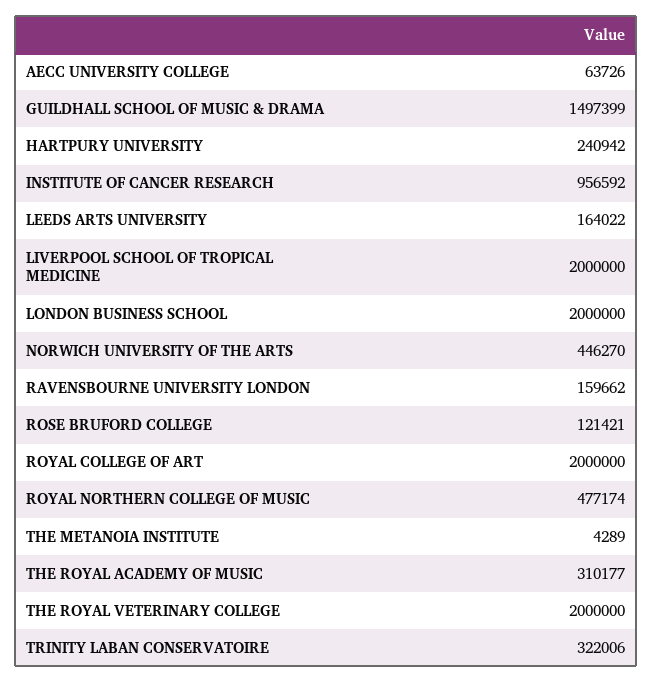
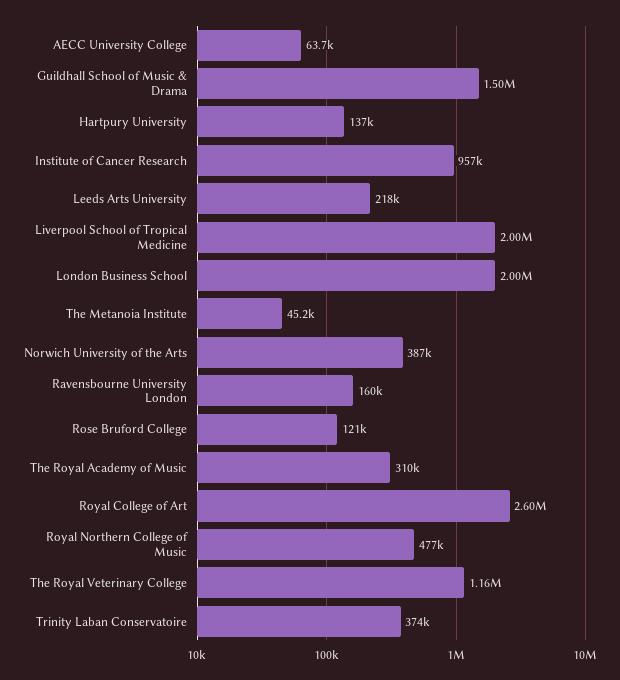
  {
    "AECC UNIVERSITY COLLEGE": 63726,
    "GUILDHALL SCHOOL OF MUSIC & DRAMA": 1497399,
-   "HARTPURY UNIVERSITY": 240942,
+   "HARTPURY UNIVERSITY": 137000,
    "INSTITUTE OF CANCER RESEARCH": 956592,
-   "LEEDS ARTS UNIVERSITY": 164022,
+   "LEEDS ARTS UNIVERSITY": 218000,
    "LIVERPOOL SCHOOL OF TROPICAL MEDICINE": 2000000,
    "LONDON BUSINESS SCHOOL": 2000000,
-   "NORWICH UNIVERSITY OF THE ARTS": 446270,
+   "NORWICH UNIVERSITY OF THE ARTS": 387000,
    "RAVENSBOURNE UNIVERSITY LONDON": 159662,
    "ROSE BRUFORD COLLEGE": 121421,
-   "ROYAL COLLEGE OF ART": 2000000,
+   "ROYAL COLLEGE OF ART": 2600000,
    "ROYAL NORTHERN COLLEGE OF MUSIC": 477174,
-   "THE METANOIA INSTITUTE": 4289,
+   "THE METANOIA INSTITUTE": 45200,
    "THE ROYAL ACADEMY OF MUSIC": 310177,
-   "THE ROYAL VETERINARY COLLEGE": 2000000,
+   "THE ROYAL VETERINARY COLLEGE": 1160000,
-   "TRINITY LABAN CONSERVATOIRE": 322006
+   "TRINITY LABAN CONSERVATOIRE": 374000
  }

